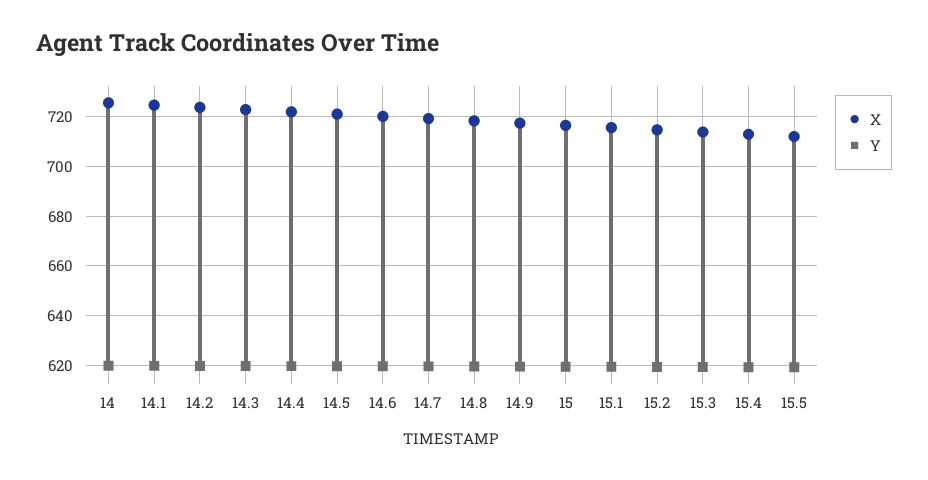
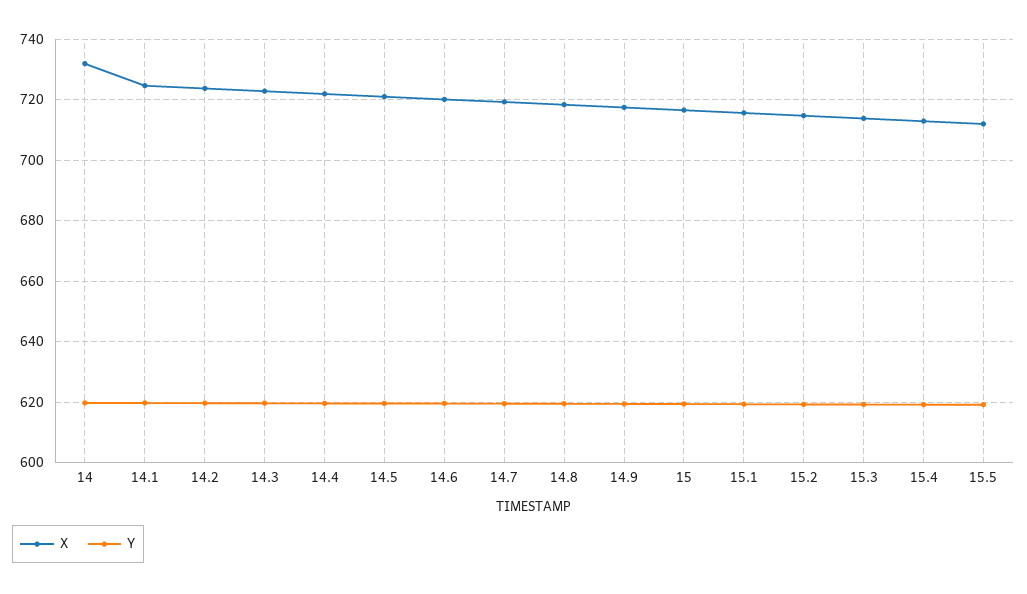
  {
    "X": {
-     "14": 725,
+     "14": 732,
      "14.1": 724,
      "14.2": 724,
      "14.3": 722,
      "14.4": 722,
      "14.5": 722,
      "14.6": 720,
      "14.7": 720,
      "14.8": 718,
      "14.9": 718,
      "15": 716,
      "15.1": 716,
      "15.2": 714,
      "15.3": 714,
      "15.4": 714,
      "15.5": 712
    },
    "Y": {
      "14": 620,
      "14.1": 620,
      "14.2": 620,
      "14.3": 620,
      "14.4": 620,
      "14.5": 620,
      "14.6": 620,
      "14.7": 620,
      "14.8": 620,
      "14.9": 620,
      "15": 620,
      "15.1": 620,
      "15.2": 620,
      "15.3": 620,
      "15.4": 620,
      "15.5": 620
    }
  }

